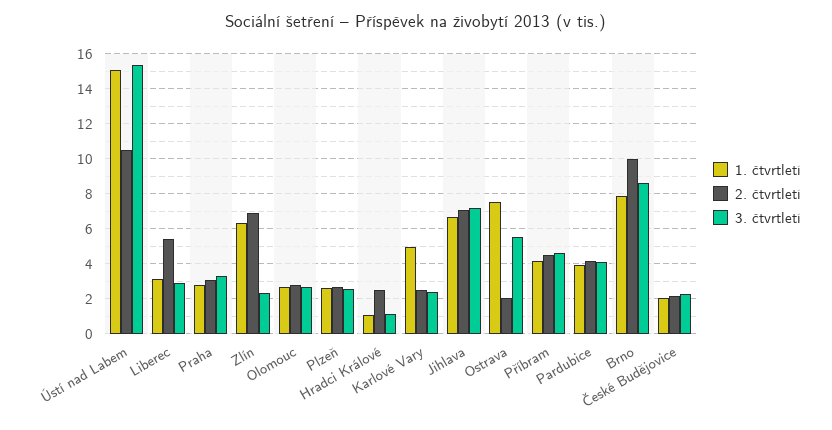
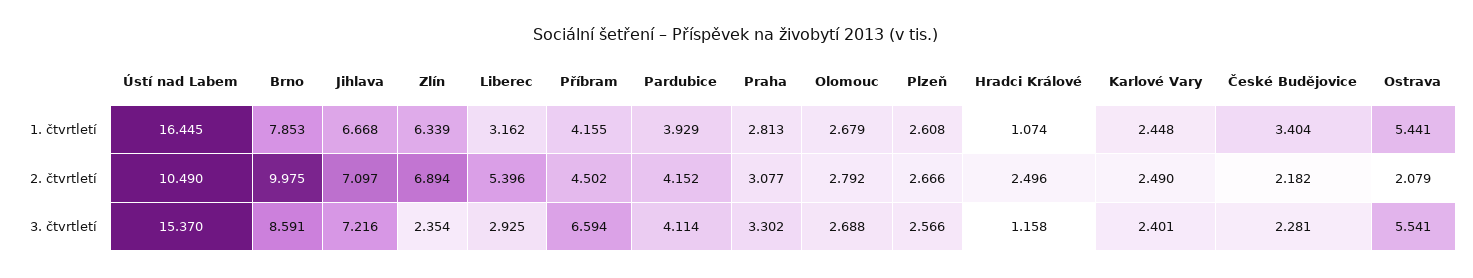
  {
    "1. čtvrtletí": {
-     "Ústí nad Labem": 15,
+     "Ústí nad Labem": 16.445,
      "Liberec": 3.162,
      "Praha": 2.813,
      "Zlín": 6.339,
      "Olomouc": 2.679,
      "Plzeň": 2.608,
      "Hradci Králové": 1.074,
-     "Karlové Vary": 5,
+     "Karlové Vary": 2.448,
      "Jihlava": 6.668,
-     "Ostrava": 7.5,
+     "Ostrava": 5.441,
      "Příbram": 4.155,
      "Pardubice": 3.929,
      "Brno": 7.853,
-     "České Budějovice": 2
+     "České Budějovice": 3.404
    },
    "2. čtvrtletí": {
      "Ústí nad Labem": 10.49,
      "Liberec": 5.396,
      "Praha": 3.077,
      "Zlín": 6.894,
      "Olomouc": 2.792,
      "Plzeň": 2.666,
      "Hradci Králové": 2.496,
      "Karlové Vary": 2.49,
      "Jihlava": 7.097,
      "Ostrava": 2.079,
      "Příbram": 4.502,
      "Pardubice": 4.152,
      "Brno": 9.975,
      "České Budějovice": 2.182
    },
    "3. čtvrtletí": {
      "Ústí nad Labem": 15.37,
      "Liberec": 2.925,
      "Praha": 3.302,
      "Zlín": 2.354,
      "Olomouc": 2.688,
      "Plzeň": 2.566,
      "Hradci Králové": 1.158,
      "Karlové Vary": 2.401,
      "Jihlava": 7.216,
      "Ostrava": 5.541,
-     "Příbram": 4.5,
+     "Příbram": 6.594,
      "Pardubice": 4.114,
      "Brno": 8.591,
      "České Budějovice": 2.281
    }
  }

